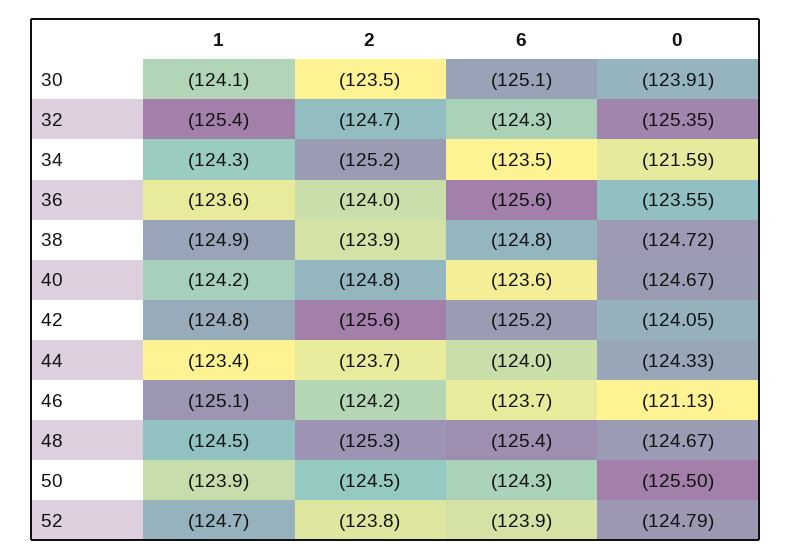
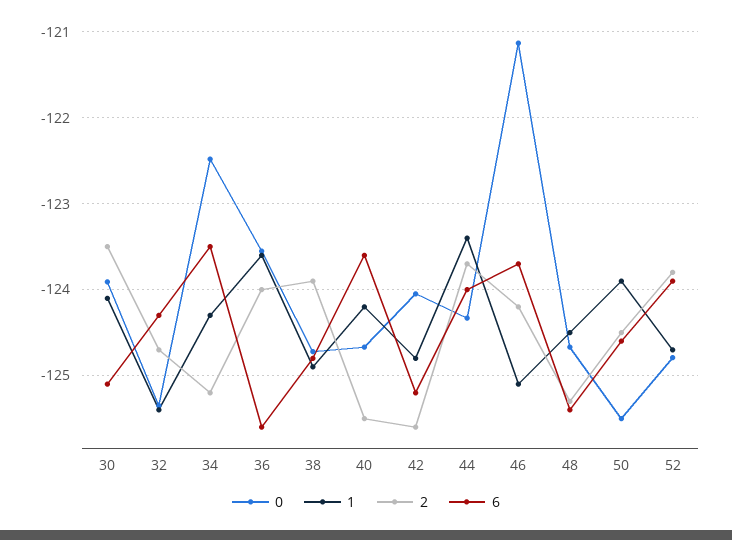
  {
    "1": {
      "30": -124.1,
      "32": -125.4,
      "34": -124.3,
      "36": -123.6,
      "38": -124.9,
      "40": -124.2,
      "42": -124.8,
      "44": -123.4,
      "46": -125.1,
      "48": -124.5,
      "50": -123.9,
      "52": -124.7
    },
    "2": {
      "30": -123.5,
      "32": -124.7,
      "34": -125.2,
      "36": -124,
      "38": -123.9,
-     "40": -124.8,
+     "40": -125.5,
      "42": -125.6,
      "44": -123.7,
      "46": -124.2,
      "48": -125.3,
      "50": -124.5,
      "52": -123.8
    },
    "6": {
      "30": -125.1,
      "32": -124.3,
      "34": -123.5,
      "36": -125.6,
      "38": -124.8,
      "40": -123.6,
      "42": -125.2,
      "44": -124,
      "46": -123.7,
      "48": -125.4,
-     "50": -124.3,
+     "50": -124.6,
      "52": -123.9
    },
    "0": {
      "30": -123.91,
      "32": -125.35,
-     "34": -121.59,
+     "34": -122.5,
      "36": -123.55,
      "38": -124.72,
      "40": -124.67,
      "42": -124.05,
      "44": -124.33,
      "46": -121.13,
      "48": -124.67,
      "50": -125.5,
      "52": -124.79
    }
  }

